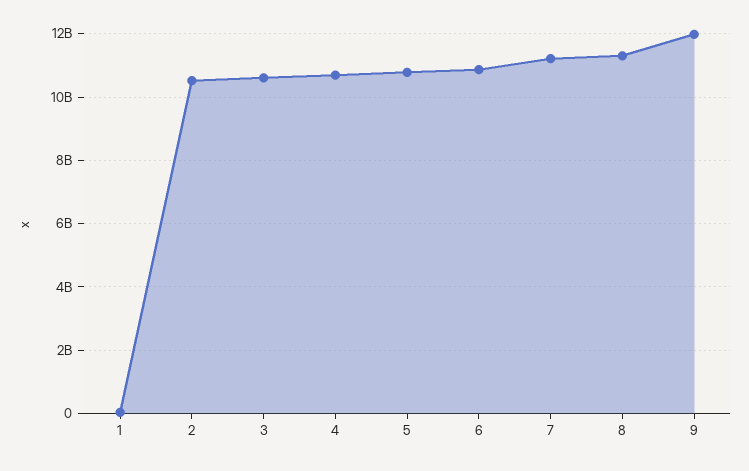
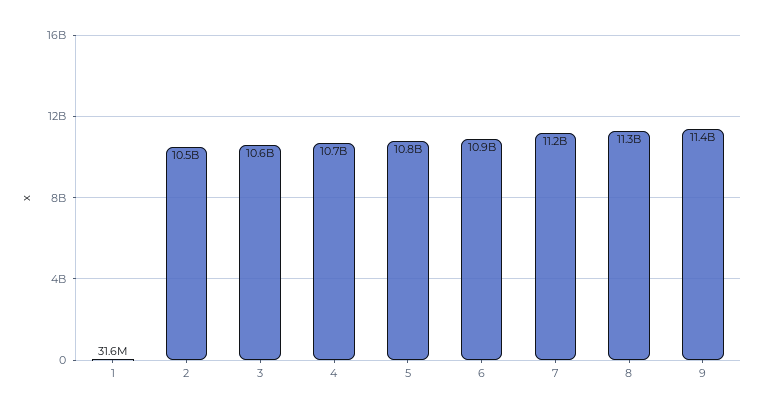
  {
    "1": 31600000,
    "2": 10500000000,
    "3": 10600000000,
    "4": 10700000000,
    "5": 10800000000,
    "6": 10900000000,
    "7": 11200000000,
    "8": 11300000000,
-   "9": 12000000000
+   "9": 11400000000
  }

